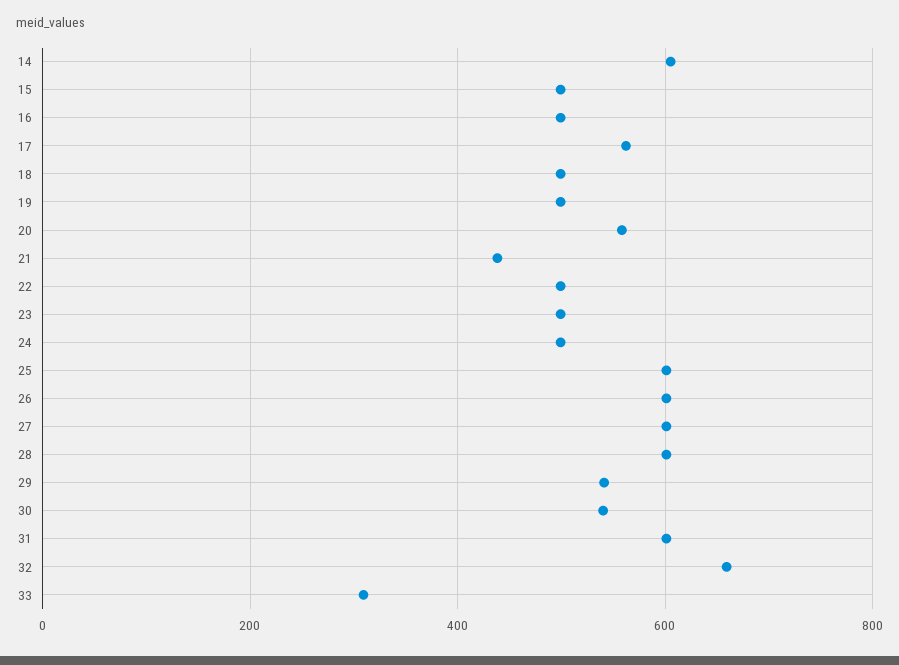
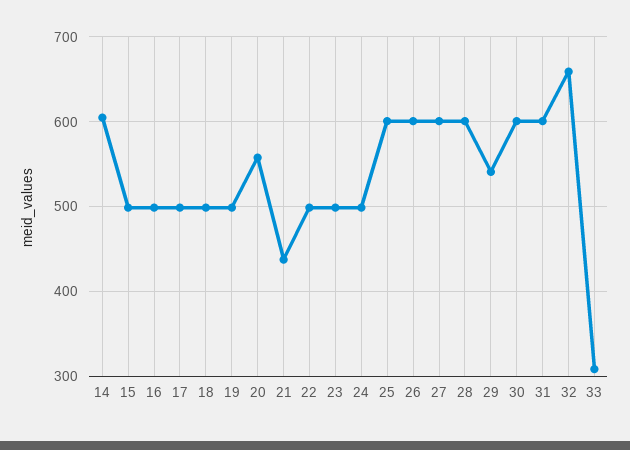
  {
    "14": 610,
    "15": 500,
    "16": 500,
-   "17": 560,
+   "17": 500,
    "18": 500,
    "19": 500,
    "20": 560,
    "21": 440,
    "22": 500,
    "23": 500,
    "24": 500,
    "25": 600,
    "26": 600,
    "27": 600,
    "28": 600,
    "29": 540,
-   "30": 540,
+   "30": 600,
    "31": 600,
    "32": 660,
    "33": 310
  }

